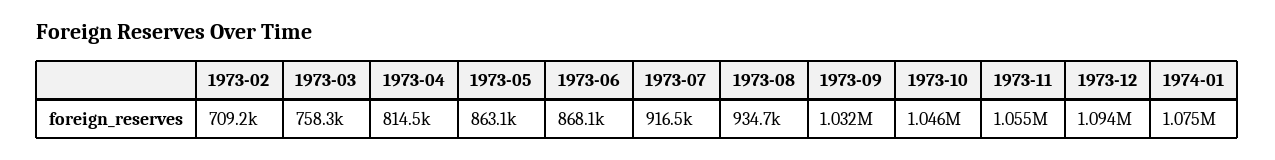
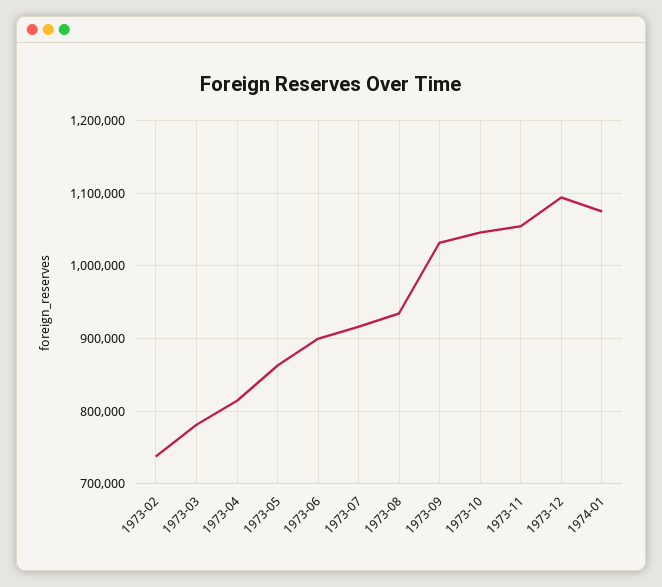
  {
-   "1973-02": 709200,
+   "1973-02": 740000,
-   "1973-03": 758300,
+   "1973-03": 780000,
    "1973-04": 814500,
    "1973-05": 863100,
-   "1973-06": 868100,
+   "1973-06": 900000,
    "1973-07": 916500,
    "1973-08": 934700,
    "1973-09": 1032000,
    "1973-10": 1046000,
    "1973-11": 1055000,
    "1973-12": 1094000,
    "1974-01": 1075000
  }

